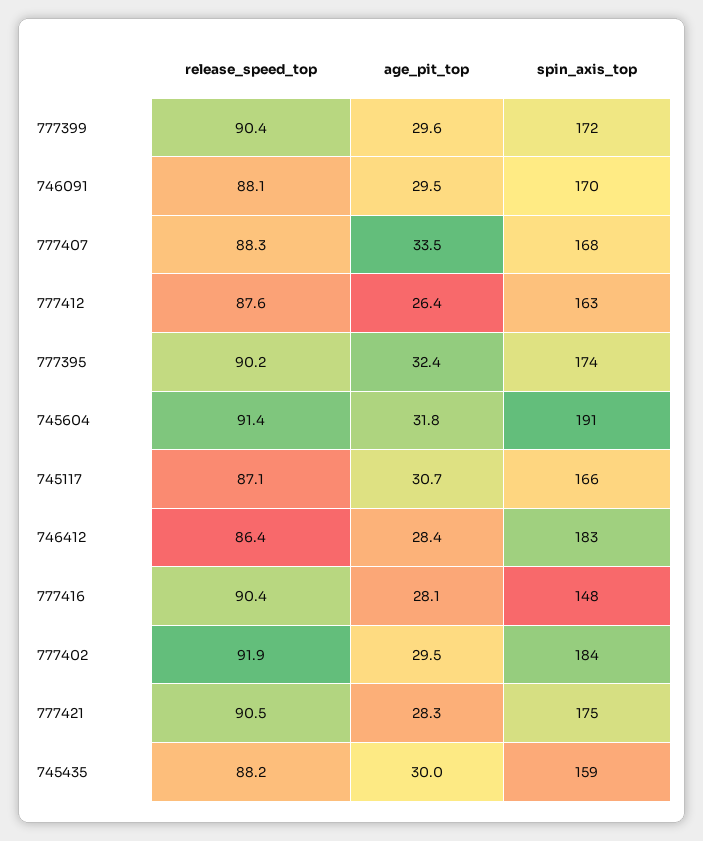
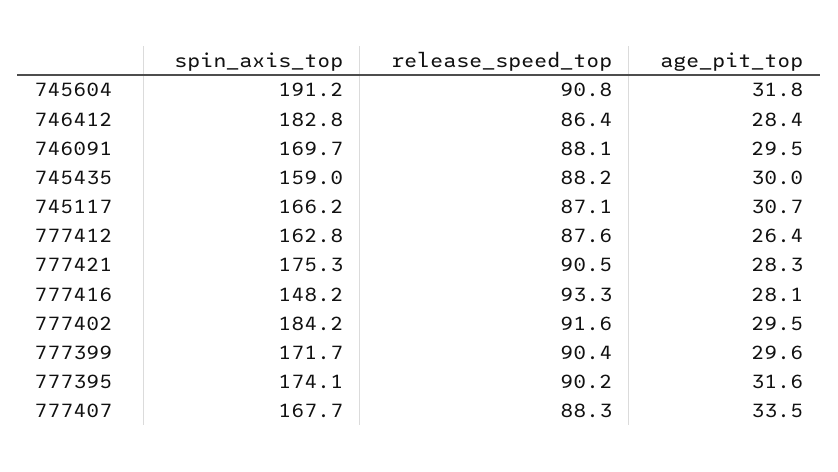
  {
    "release_speed_top": {
      "777399": 90.4,
      "746091": 88.1,
      "777407": 88.3,
      "777412": 87.6,
      "777395": 90.2,
-     "745604": 91.4,
+     "745604": 90.8,
      "745117": 87.1,
      "746412": 86.4,
-     "777416": 90.4,
+     "777416": 93.3,
-     "777402": 91.9,
+     "777402": 91.6,
      "777421": 90.5,
      "745435": 88.2
    },
    "age_pit_top": {
      "777399": 29.6,
      "746091": 29.5,
      "777407": 33.5,
      "777412": 26.4,
-     "777395": 32.4,
+     "777395": 31.6,
      "745604": 31.8,
      "745117": 30.7,
      "746412": 28.4,
      "777416": 28.1,
      "777402": 29.5,
      "777421": 28.3,
      "745435": 30
    },
    "spin_axis_top": {
      "777399": 171.7,
      "746091": 169.7,
      "777407": 167.7,
      "777412": 162.8,
      "777395": 174.1,
      "745604": 191.2,
      "745117": 166.2,
      "746412": 182.8,
      "777416": 148.2,
      "777402": 184.2,
      "777421": 175.3,
      "745435": 159
    }
  }

